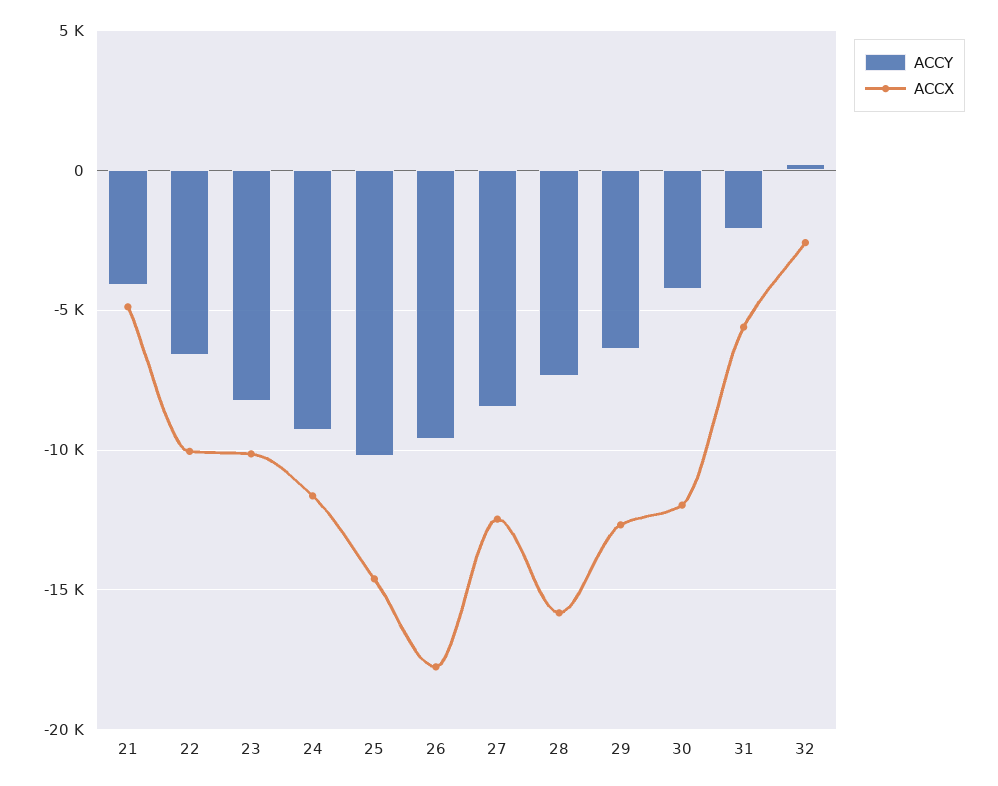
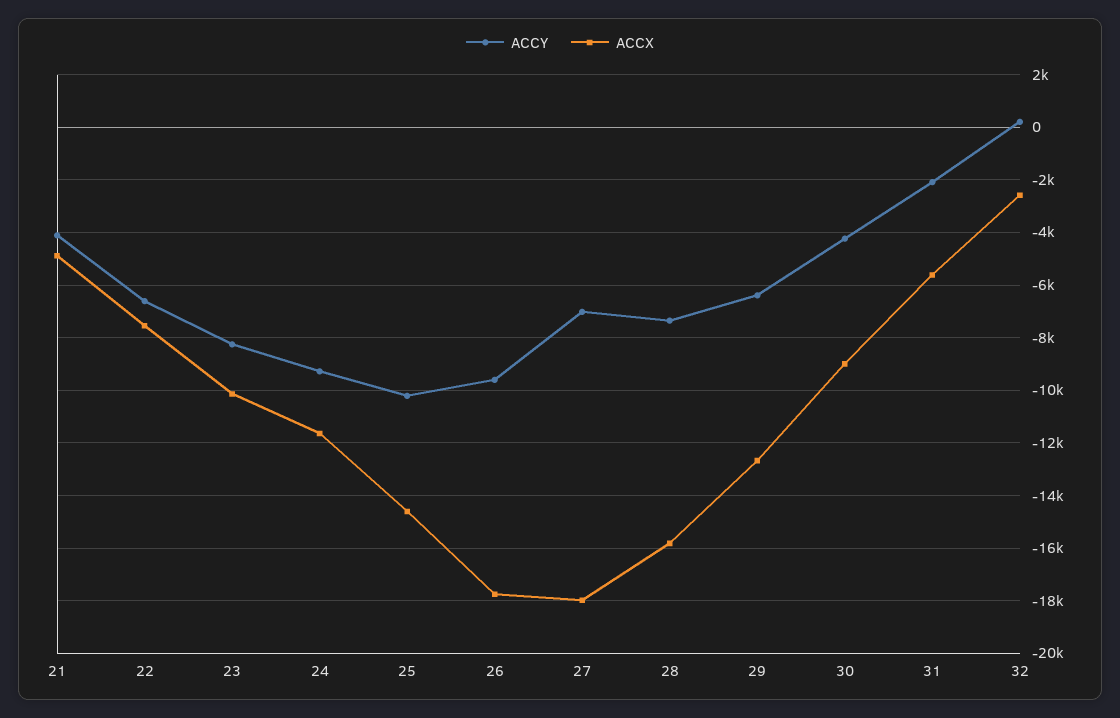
  {
    "ACCY": {
      "21": -4000,
      "22": -6500,
      "23": -8250,
      "24": -9250,
      "25": -10250,
      "26": -9500,
-     "27": -8500,
+     "27": -7000,
      "28": -7250,
      "29": -6500,
      "30": -4250,
      "31": -2000,
      "32": 250
    },
    "ACCX": {
      "21": -5000,
-     "22": -10000,
+     "22": -7500,
      "23": -10250,
      "24": -11750,
      "25": -14500,
      "26": -17750,
-     "27": -12500,
+     "27": -18000,
      "28": -15750,
      "29": -12750,
-     "30": -12000,
+     "30": -9000,
      "31": -5500,
      "32": -2500
    }
  }

